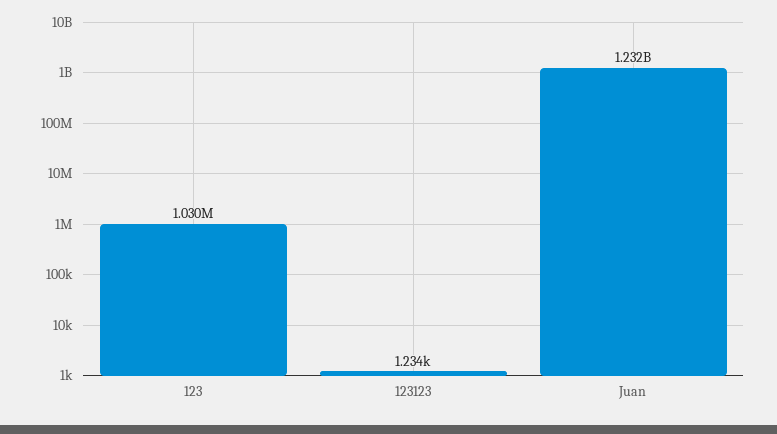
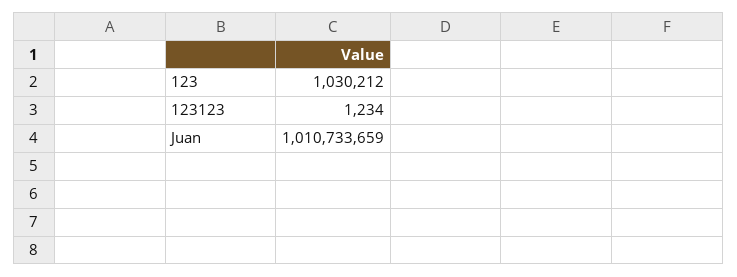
  {
    "123": 1030212,
    "123123": 1234,
-   "Juan": 1232000000
+   "Juan": 1010733659
  }

